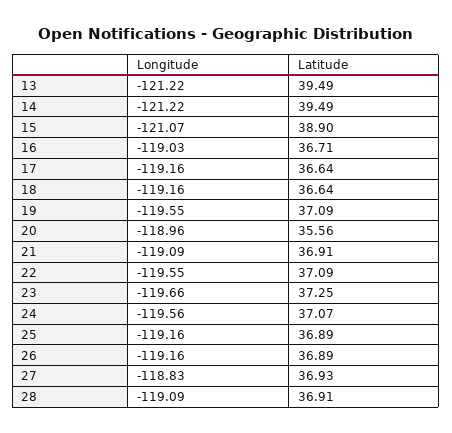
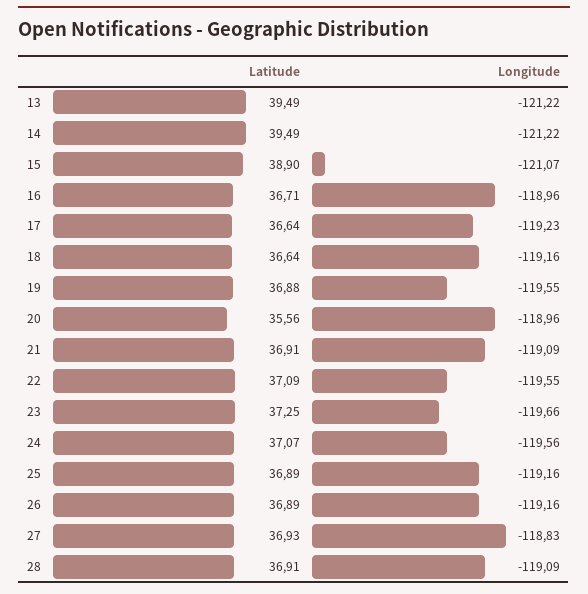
  {
    "Longitude": {
      "13": -121.22,
      "14": -121.22,
      "15": -121.07,
-     "16": -119.03,
+     "16": -118.96,
-     "17": -119.16,
+     "17": -119.23,
      "18": -119.16,
      "19": -119.55,
      "20": -118.96,
      "21": -119.09,
      "22": -119.55,
      "23": -119.66,
      "24": -119.56,
      "25": -119.16,
      "26": -119.16,
      "27": -118.83,
      "28": -119.09
    },
    "Latitude": {
      "13": 39.49,
      "14": 39.49,
      "15": 38.9,
      "16": 36.71,
      "17": 36.64,
      "18": 36.64,
-     "19": 37.09,
+     "19": 36.88,
      "20": 35.56,
      "21": 36.91,
      "22": 37.09,
      "23": 37.25,
      "24": 37.07,
      "25": 36.89,
      "26": 36.89,
      "27": 36.93,
      "28": 36.91
    }
  }

